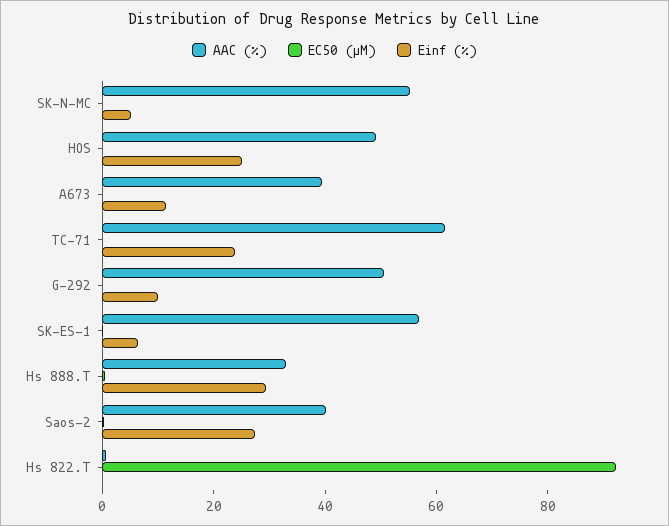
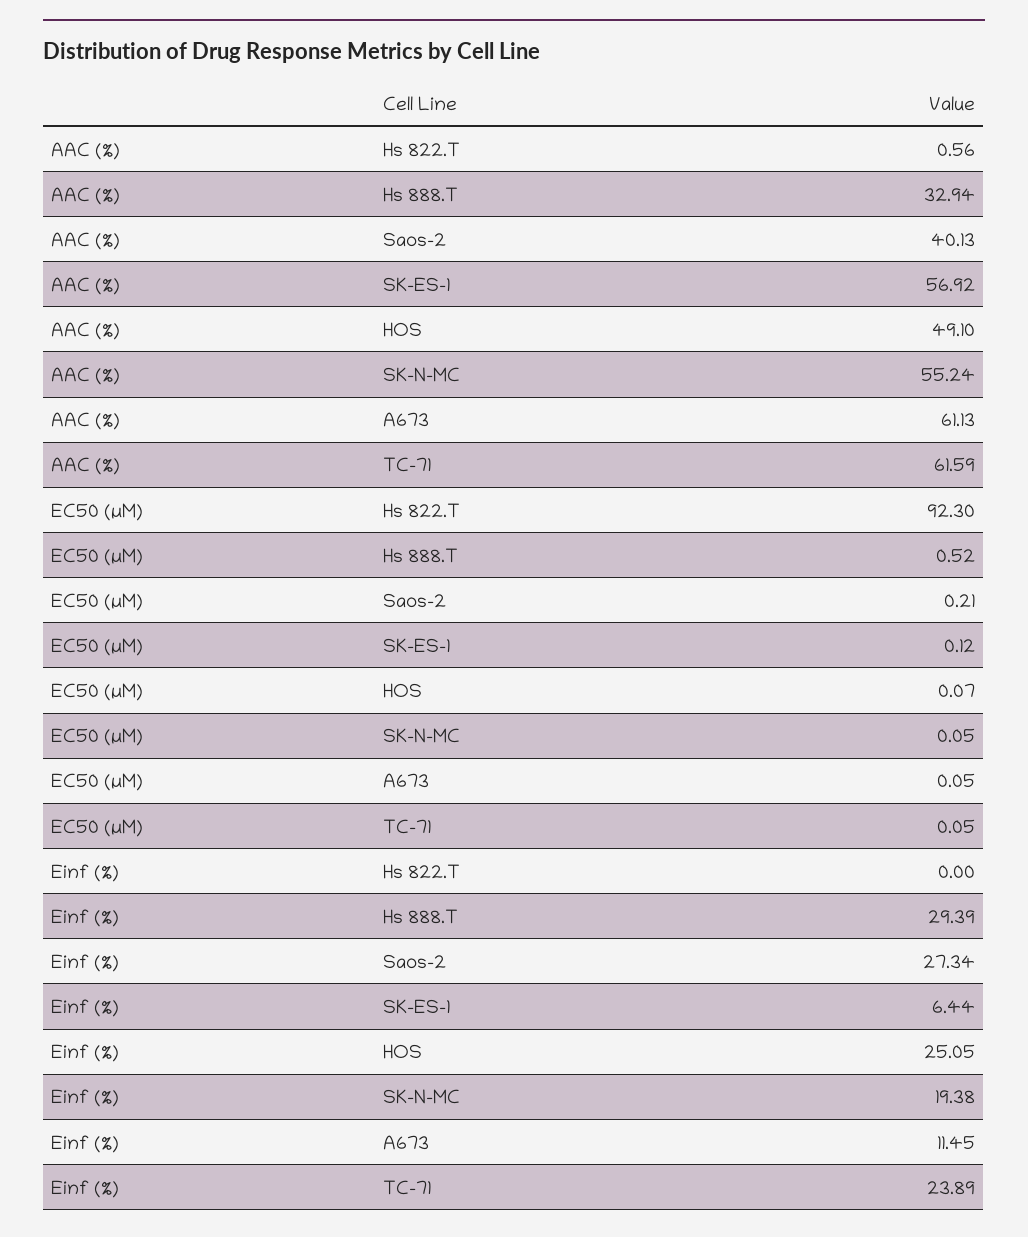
  {
    "AAC (%)": {
      "SK-N-MC": 55.24,
      "HOS": 49.1,
-     "A673": 40,
+     "A673": 61.13,
      "TC-71": 61.59,
-     "G-292": 50,
      "SK-ES-1": 56.92,
      "Hs 888.T": 32.94,
      "Saos-2": 40.13,
      "Hs 822.T": 0.56
    },
    "EC50 (µM)": {
      "SK-N-MC": 0.05,
      "HOS": 0.07,
      "A673": 0.05,
      "TC-71": 0.05,
-     "G-292": 0,
      "SK-ES-1": 0.12,
      "Hs 888.T": 0.52,
      "Saos-2": 0.21,
      "Hs 822.T": 92.3
    },
    "Einf (%)": {
-     "SK-N-MC": 5,
+     "SK-N-MC": 19.38,
      "HOS": 25.05,
      "A673": 11.45,
      "TC-71": 23.89,
-     "G-292": 10,
      "SK-ES-1": 6.44,
      "Hs 888.T": 29.39,
      "Saos-2": 27.34,
      "Hs 822.T": 0
    }
  }

